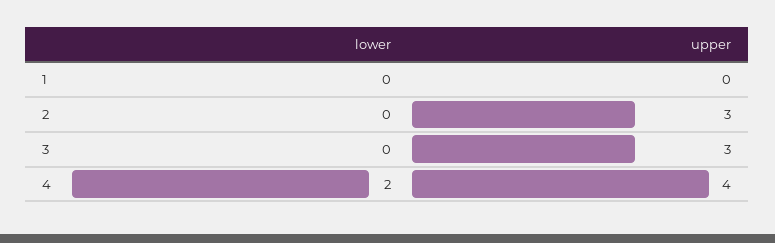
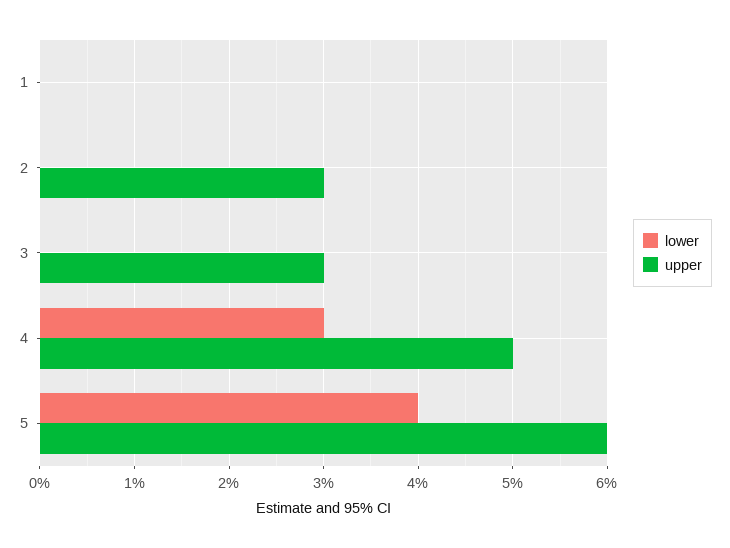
  {
    "lower": {
      "1": 0,
      "2": 0,
      "3": 0,
-     "4": 2
+     "4": 3,
+     "5": 4
    },
    "upper": {
      "1": 0,
      "2": 3,
      "3": 3,
-     "4": 4
+     "4": 5,
+     "5": 6
    }
  }

